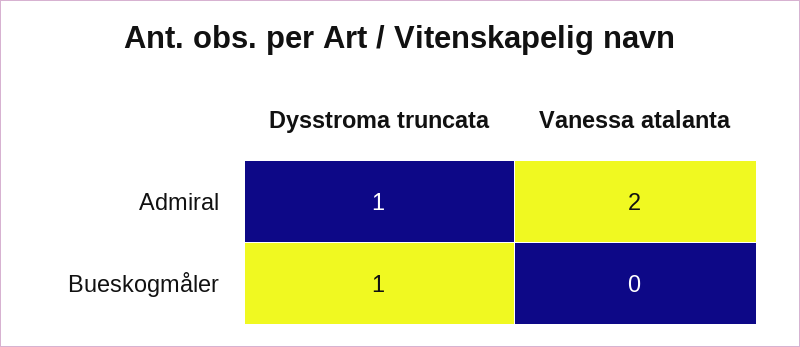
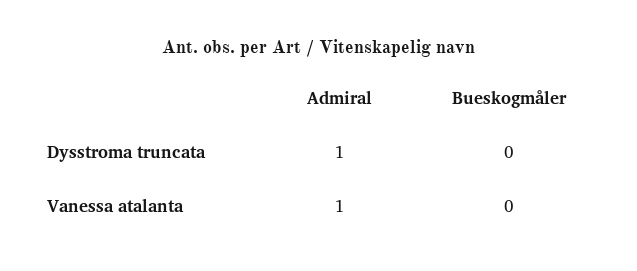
  {
    "Dysstroma truncata": {
      "Admiral": 1,
-     "Bueskogmåler": 1
+     "Bueskogmåler": 0
    },
    "Vanessa atalanta": {
-     "Admiral": 2,
+     "Admiral": 1,
      "Bueskogmåler": 0
    }
  }

